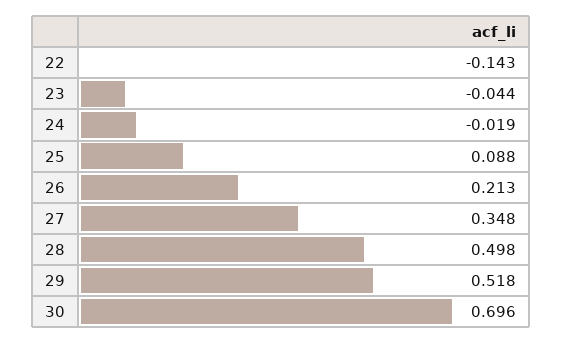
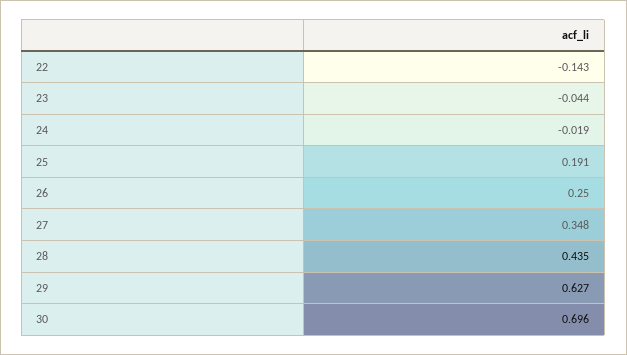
  {
    "22": -0.143,
    "23": -0.044,
    "24": -0.019,
-   "25": 0.088,
+   "25": 0.191,
-   "26": 0.213,
+   "26": 0.25,
    "27": 0.348,
-   "28": 0.498,
+   "28": 0.435,
-   "29": 0.518,
+   "29": 0.627,
    "30": 0.696
  }

